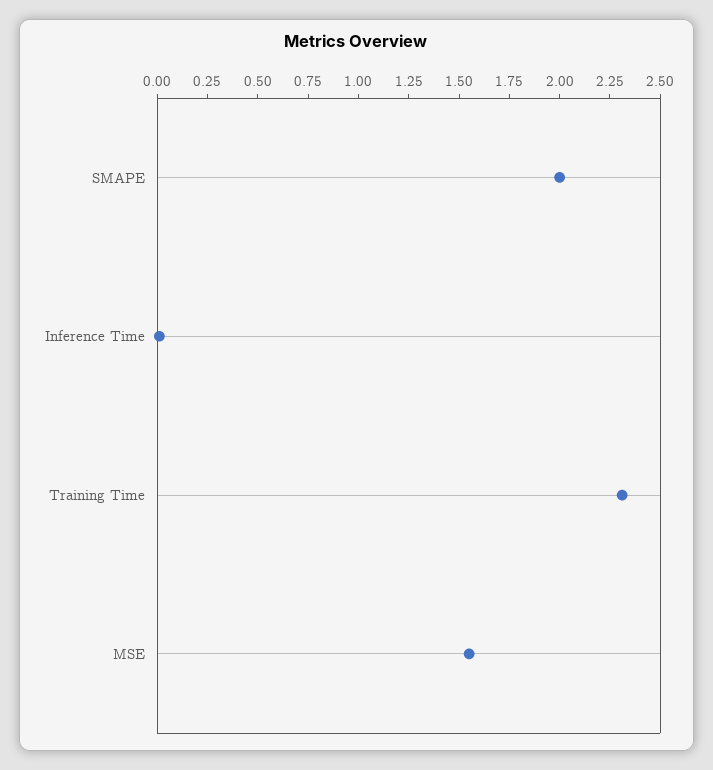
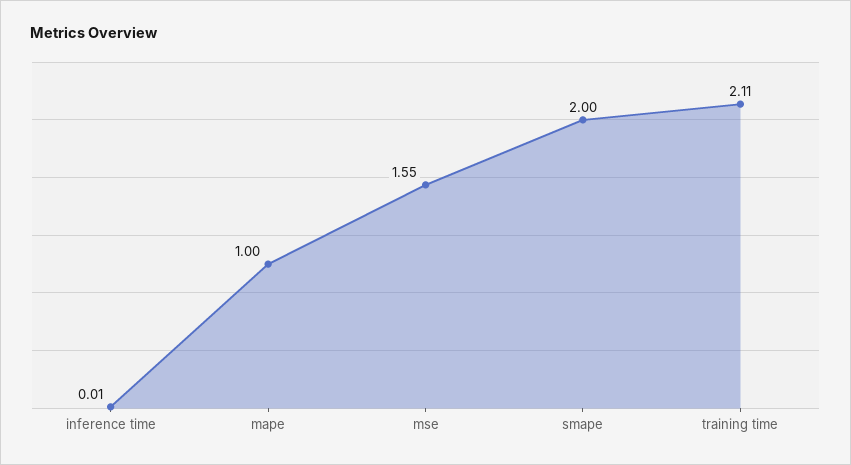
  {
    "SMAPE": 2,
    "Inference Time": 0.01,
-   "Training Time": 2.3,
+   "Training Time": 2.11,
-   "MSE": 1.55
+   "MSE": 1.55,
+   "mape": 1
  }

